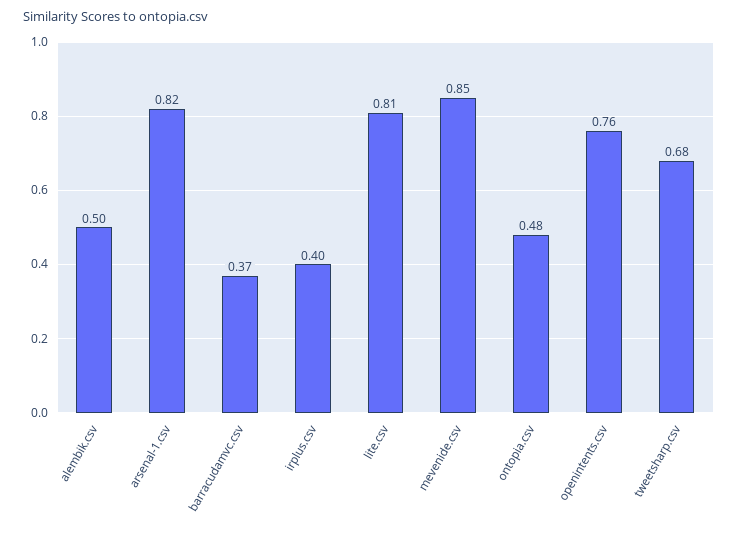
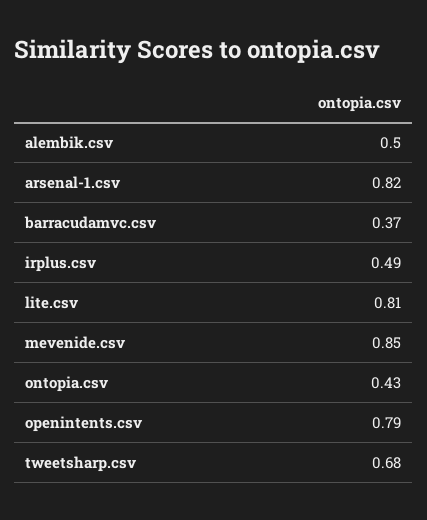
  {
    "alembik.csv": 0.5,
    "arsenal-1.csv": 0.82,
    "barracudamvc.csv": 0.37,
-   "irplus.csv": 0.4,
+   "irplus.csv": 0.49,
    "lite.csv": 0.81,
    "mevenide.csv": 0.85,
-   "ontopia.csv": 0.48,
+   "ontopia.csv": 0.43,
-   "openintents.csv": 0.76,
+   "openintents.csv": 0.79,
    "tweetsharp.csv": 0.68
  }

